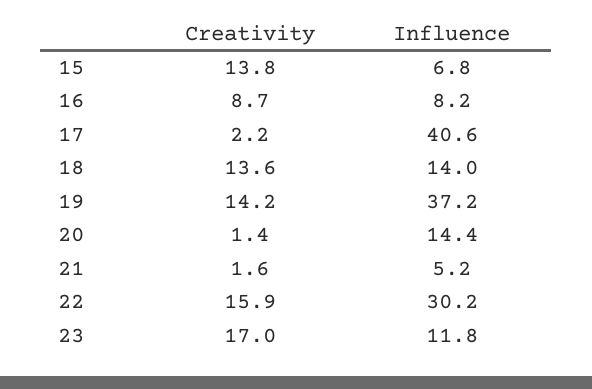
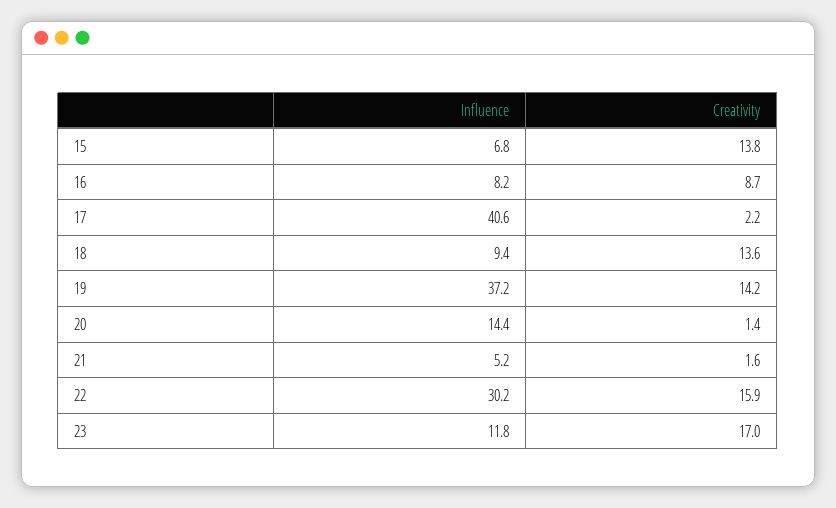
  {
    "Creativity": {
      "15": 13.8,
      "16": 8.7,
      "17": 2.2,
      "18": 13.6,
      "19": 14.2,
      "20": 1.4,
      "21": 1.6,
      "22": 15.9,
      "23": 17
    },
    "Influence": {
      "15": 6.8,
      "16": 8.2,
      "17": 40.6,
-     "18": 14,
+     "18": 9.4,
      "19": 37.2,
      "20": 14.4,
      "21": 5.2,
      "22": 30.2,
      "23": 11.8
    }
  }

